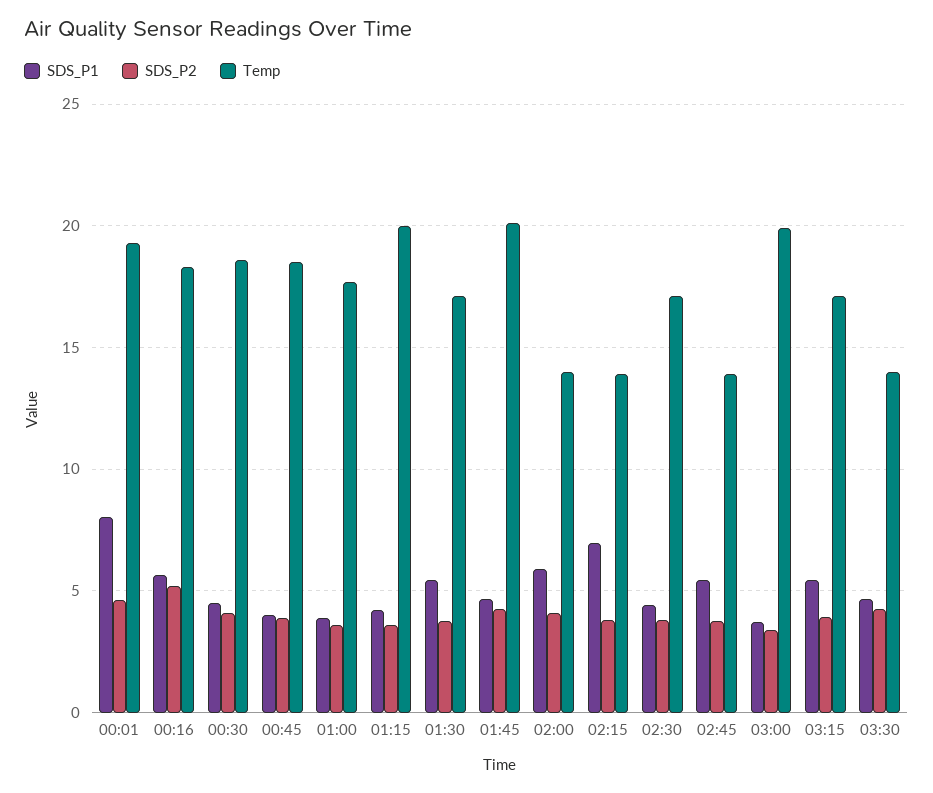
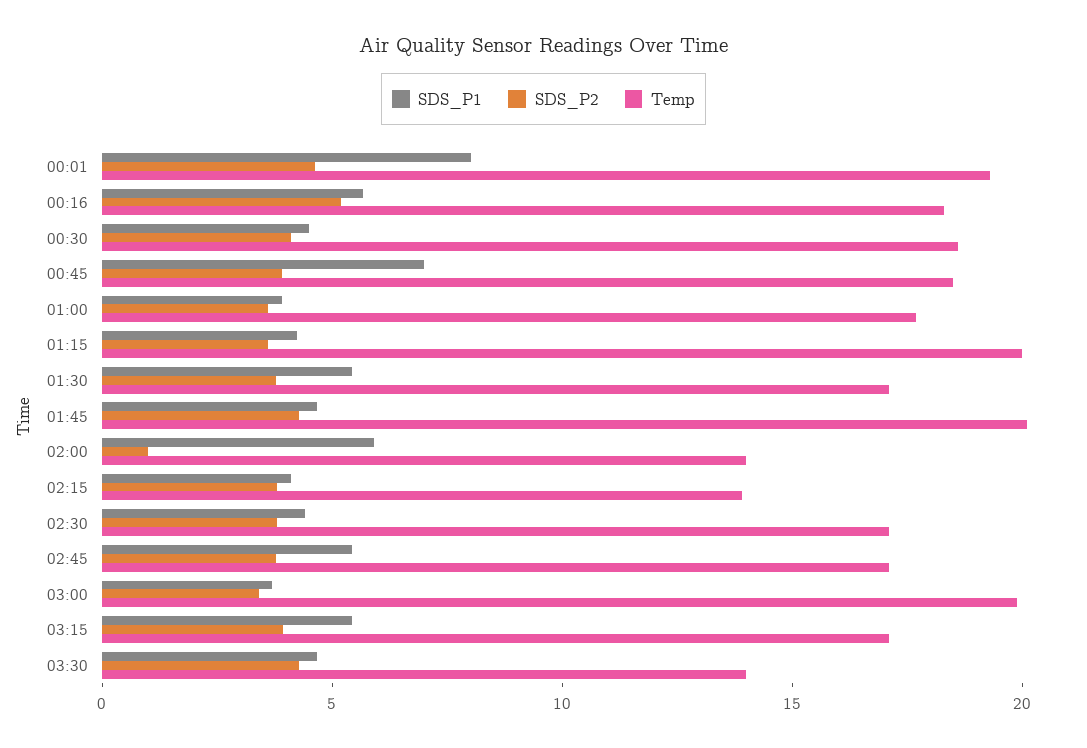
  {
    "SDS_P1": {
      "00:01": 8,
      "00:16": 5.5,
      "00:30": 4.5,
-     "00:45": 4,
+     "00:45": 7,
      "01:00": 4,
      "01:15": 4,
      "01:30": 5.5,
      "01:45": 4.5,
      "02:00": 6,
-     "02:15": 7,
+     "02:15": 4,
      "02:30": 4.5,
      "02:45": 5.5,
      "03:00": 3.5,
      "03:15": 5.5,
      "03:30": 4.5
    },
    "SDS_P2": {
      "00:01": 4.5,
      "00:16": 5,
      "00:30": 4,
      "00:45": 4,
      "01:00": 3.5,
      "01:15": 3.5,
      "01:30": 4,
      "01:45": 4.5,
-     "02:00": 4,
+     "02:00": 1,
      "02:15": 4,
      "02:30": 4,
      "02:45": 4,
      "03:00": 3.5,
      "03:15": 4,
      "03:30": 4.5
    },
    "Temp": {
      "00:01": 19.5,
      "00:16": 18.5,
      "00:30": 18.5,
      "00:45": 18.5,
      "01:00": 17.5,
      "01:15": 20,
      "01:30": 17,
      "01:45": 20,
      "02:00": 14,
      "02:15": 14,
      "02:30": 17,
-     "02:45": 14,
+     "02:45": 17,
      "03:00": 20,
      "03:15": 17,
      "03:30": 14
    }
  }

